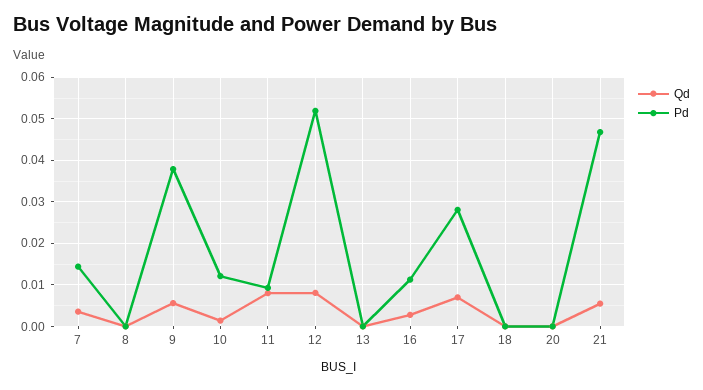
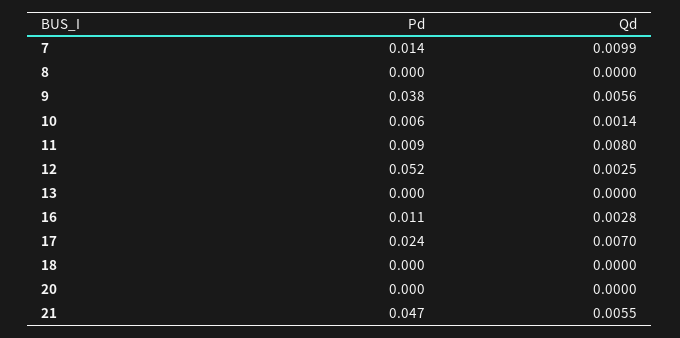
  {
    "Qd": {
-     "7": 0.004,
+     "7": 0.0099,
      "8": 0,
      "9": 0.0056,
      "10": 0.0014,
      "11": 0.008,
-     "12": 0.008,
+     "12": 0.0025,
      "13": 0,
      "16": 0.0028,
      "17": 0.007,
      "18": 0,
      "20": 0,
      "21": 0.0055
    },
    "Pd": {
      "7": 0.014,
      "8": 0,
      "9": 0.038,
-     "10": 0.012,
+     "10": 0.006,
      "11": 0.009,
      "12": 0.052,
      "13": 0,
      "16": 0.011,
-     "17": 0.028,
+     "17": 0.024,
      "18": 0,
      "20": 0,
      "21": 0.047
    }
  }

